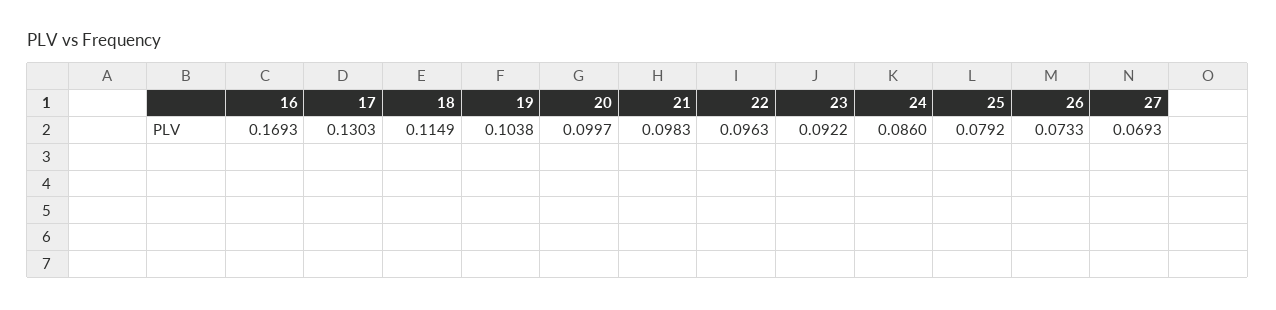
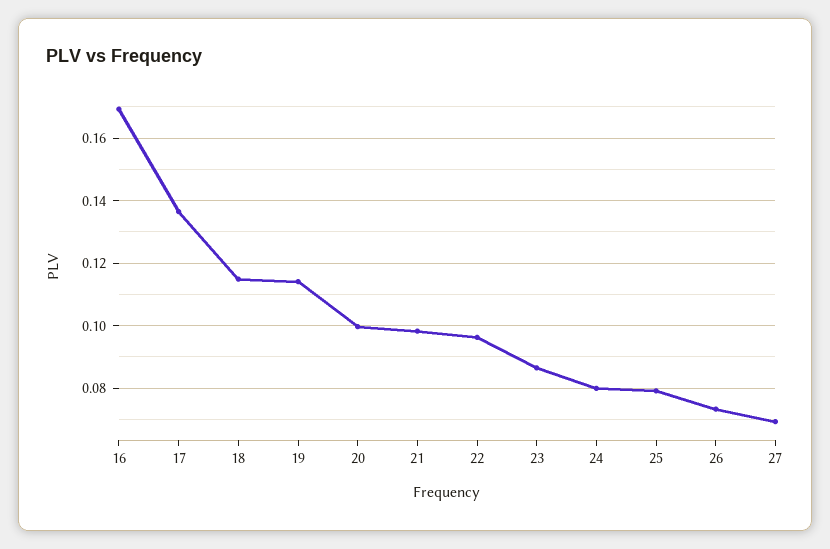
  {
    "16": 0.1693,
-   "17": 0.1303,
+   "17": 0.136,
    "18": 0.1149,
-   "19": 0.1038,
+   "19": 0.114,
    "20": 0.0997,
    "21": 0.0983,
    "22": 0.0963,
-   "23": 0.0922,
+   "23": 0.086,
-   "24": 0.086,
+   "24": 0.08,
    "25": 0.0792,
    "26": 0.0733,
    "27": 0.0693
  }

